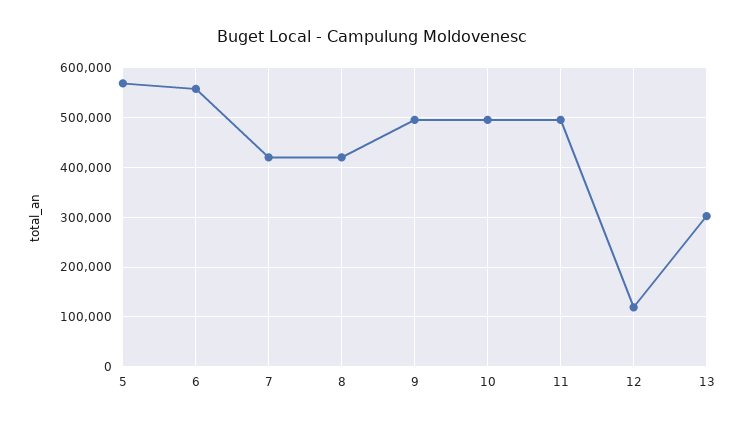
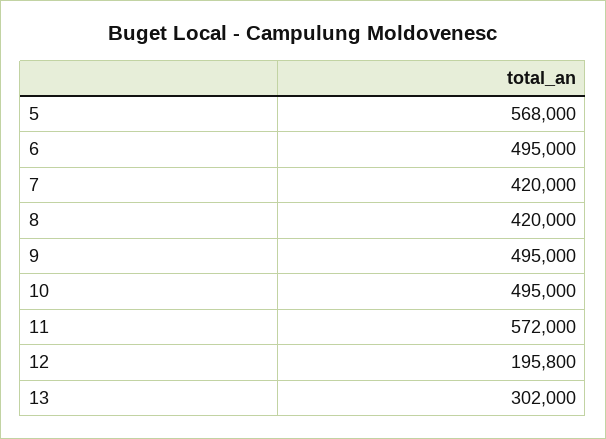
  {
    "5": 568000,
-   "6": 560000,
+   "6": 495000,
    "7": 420000,
    "8": 420000,
    "9": 495000,
    "10": 495000,
-   "11": 500000,
+   "11": 572000,
-   "12": 120000,
+   "12": 195800,
    "13": 302000
  }

